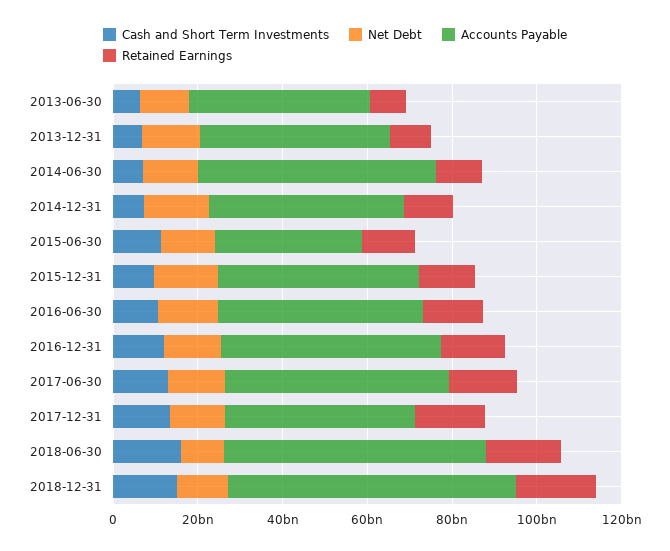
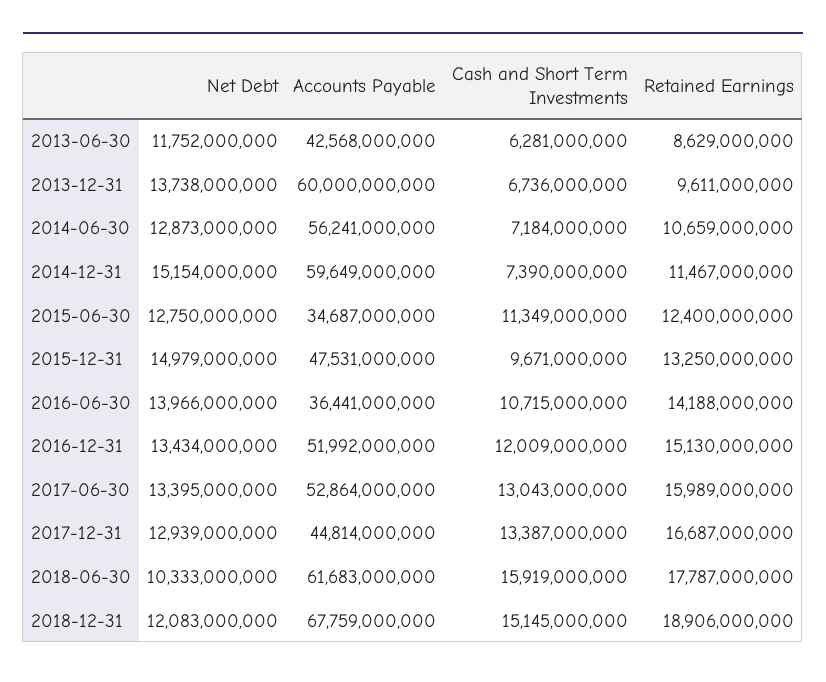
  {
    "Cash and Short Term Investments": {
      "2013-06-30": 6281000000,
      "2013-12-31": 6736000000,
      "2014-06-30": 7184000000,
      "2014-12-31": 7390000000,
      "2015-06-30": 11349000000,
      "2015-12-31": 9671000000,
      "2016-06-30": 10715000000,
      "2016-12-31": 12009000000,
      "2017-06-30": 13043000000,
      "2017-12-31": 13387000000,
      "2018-06-30": 15919000000,
      "2018-12-31": 15145000000
    },
    "Net Debt": {
      "2013-06-30": 11752000000,
      "2013-12-31": 13738000000,
      "2014-06-30": 12873000000,
      "2014-12-31": 15154000000,
      "2015-06-30": 12750000000,
      "2015-12-31": 14979000000,
      "2016-06-30": 13966000000,
      "2016-12-31": 13434000000,
      "2017-06-30": 13395000000,
      "2017-12-31": 12939000000,
      "2018-06-30": 10333000000,
      "2018-12-31": 12083000000
    },
    "Accounts Payable": {
      "2013-06-30": 42568000000,
-     "2013-12-31": 45000000000,
+     "2013-12-31": 60000000000,
      "2014-06-30": 56241000000,
-     "2014-12-31": 45000000000,
+     "2014-12-31": 59649000000,
      "2015-06-30": 34687000000,
      "2015-12-31": 47531000000,
-     "2016-06-30": 50000000000,
+     "2016-06-30": 36441000000,
      "2016-12-31": 51992000000,
      "2017-06-30": 52864000000,
      "2017-12-31": 44814000000,
      "2018-06-30": 61683000000,
      "2018-12-31": 67759000000
    },
    "Retained Earnings": {
      "2013-06-30": 8629000000,
      "2013-12-31": 9611000000,
      "2014-06-30": 10659000000,
      "2014-12-31": 11467000000,
      "2015-06-30": 12400000000,
      "2015-12-31": 13250000000,
      "2016-06-30": 14188000000,
      "2016-12-31": 15130000000,
      "2017-06-30": 15989000000,
      "2017-12-31": 16687000000,
      "2018-06-30": 17787000000,
      "2018-12-31": 18906000000
    }
  }

